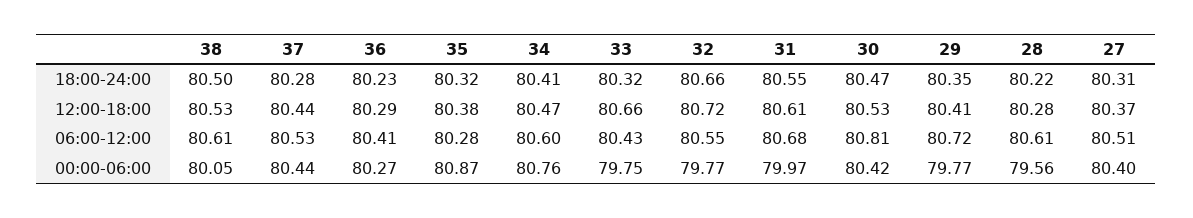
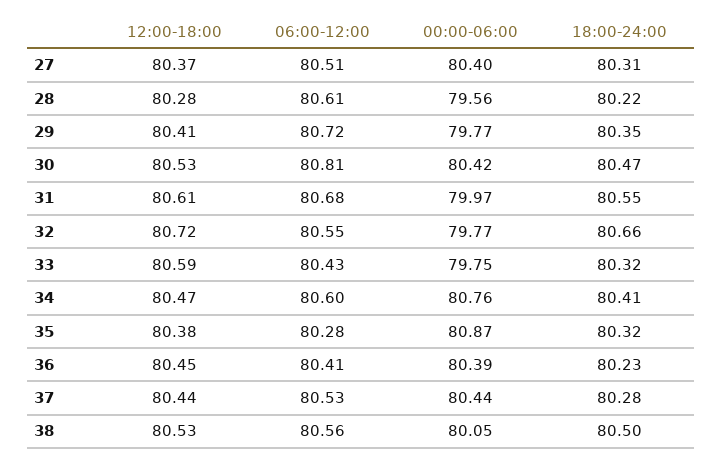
  {
    "38": {
      "18:00-24:00": 80.5,
      "12:00-18:00": 80.53,
-     "06:00-12:00": 80.61,
+     "06:00-12:00": 80.56,
      "00:00-06:00": 80.05
    },
    "37": {
      "18:00-24:00": 80.28,
      "12:00-18:00": 80.44,
      "06:00-12:00": 80.53,
      "00:00-06:00": 80.44
    },
    "36": {
      "18:00-24:00": 80.23,
-     "12:00-18:00": 80.29,
+     "12:00-18:00": 80.45,
      "06:00-12:00": 80.41,
-     "00:00-06:00": 80.27
+     "00:00-06:00": 80.39
    },
    "35": {
      "18:00-24:00": 80.32,
      "12:00-18:00": 80.38,
      "06:00-12:00": 80.28,
      "00:00-06:00": 80.87
    },
    "34": {
      "18:00-24:00": 80.41,
      "12:00-18:00": 80.47,
      "06:00-12:00": 80.6,
      "00:00-06:00": 80.76
    },
    "33": {
      "18:00-24:00": 80.32,
-     "12:00-18:00": 80.66,
+     "12:00-18:00": 80.59,
      "06:00-12:00": 80.43,
      "00:00-06:00": 79.75
    },
    "32": {
      "18:00-24:00": 80.66,
      "12:00-18:00": 80.72,
      "06:00-12:00": 80.55,
      "00:00-06:00": 79.77
    },
    "31": {
      "18:00-24:00": 80.55,
      "12:00-18:00": 80.61,
      "06:00-12:00": 80.68,
      "00:00-06:00": 79.97
    },
    "30": {
      "18:00-24:00": 80.47,
      "12:00-18:00": 80.53,
      "06:00-12:00": 80.81,
      "00:00-06:00": 80.42
    },
    "29": {
      "18:00-24:00": 80.35,
      "12:00-18:00": 80.41,
      "06:00-12:00": 80.72,
      "00:00-06:00": 79.77
    },
    "28": {
      "18:00-24:00": 80.22,
      "12:00-18:00": 80.28,
      "06:00-12:00": 80.61,
      "00:00-06:00": 79.56
    },
    "27": {
      "18:00-24:00": 80.31,
      "12:00-18:00": 80.37,
      "06:00-12:00": 80.51,
      "00:00-06:00": 80.4
    }
  }

